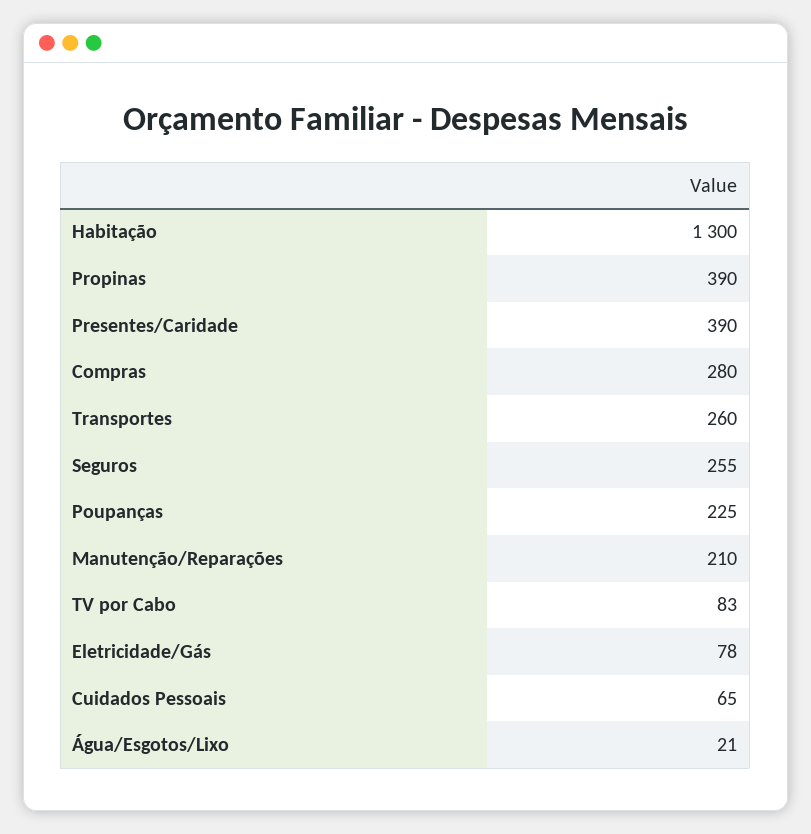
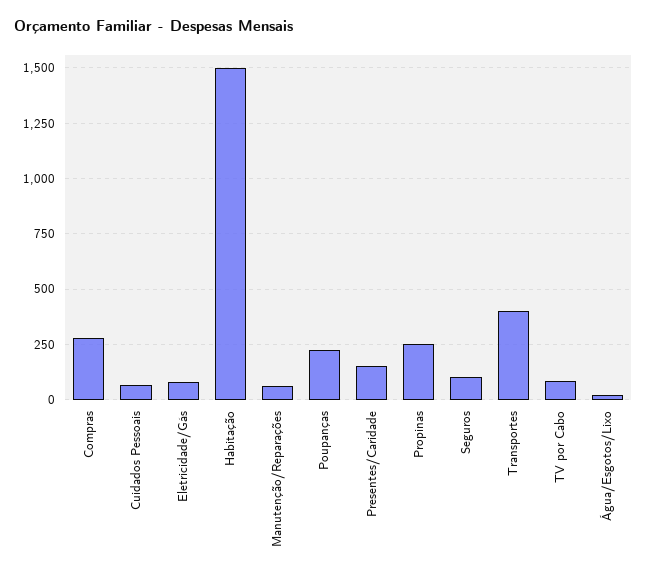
  {
-   "Habitação": 1300,
+   "Habitação": 1500,
-   "Propinas": 390,
+   "Propinas": 250,
-   "Presentes/Caridade": 390,
+   "Presentes/Caridade": 150,
    "Compras": 280,
-   "Transportes": 260,
+   "Transportes": 400,
-   "Seguros": 255,
+   "Seguros": 100,
    "Poupanças": 225,
-   "Manutenção/Reparações": 210,
+   "Manutenção/Reparações": 50,
    "TV por Cabo": 83,
    "Eletricidade/Gás": 78,
    "Cuidados Pessoais": 65,
    "Água/Esgotos/Lixo": 21
  }

